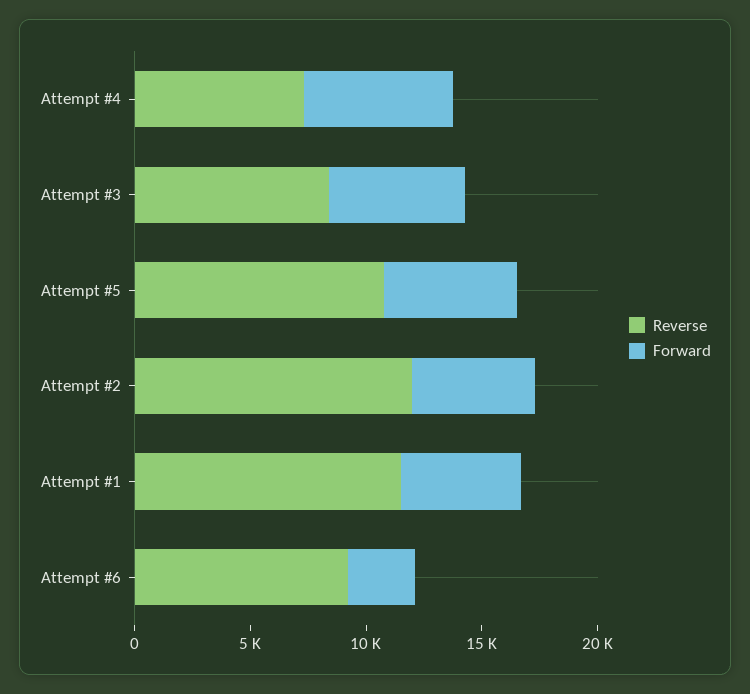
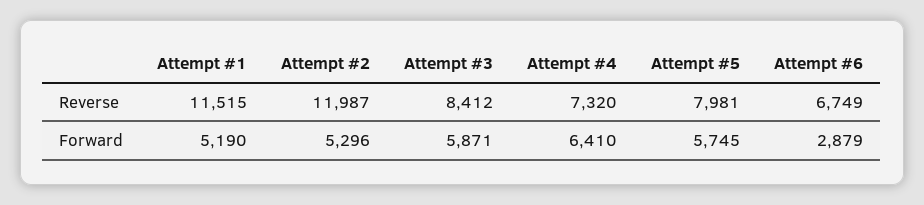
  {
    "Reverse": {
      "Attempt #4": 7320,
      "Attempt #3": 8412,
-     "Attempt #5": 11000,
+     "Attempt #5": 7981,
      "Attempt #2": 11987,
      "Attempt #1": 11515,
-     "Attempt #6": 9000
+     "Attempt #6": 6749
    },
    "Forward": {
      "Attempt #4": 6410,
      "Attempt #3": 5871,
      "Attempt #5": 5745,
      "Attempt #2": 5296,
      "Attempt #1": 5190,
      "Attempt #6": 2879
    }
  }

